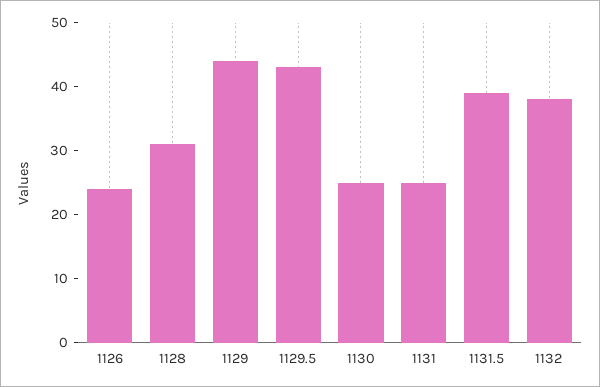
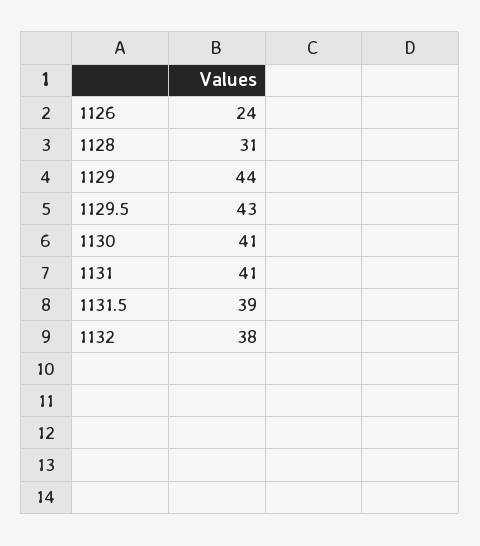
  {
    "1126": 24,
    "1128": 31,
    "1129": 44,
    "1129.5": 43,
-   "1130": 25,
+   "1130": 41,
-   "1131": 25,
+   "1131": 41,
    "1131.5": 39,
    "1132": 38
  }

